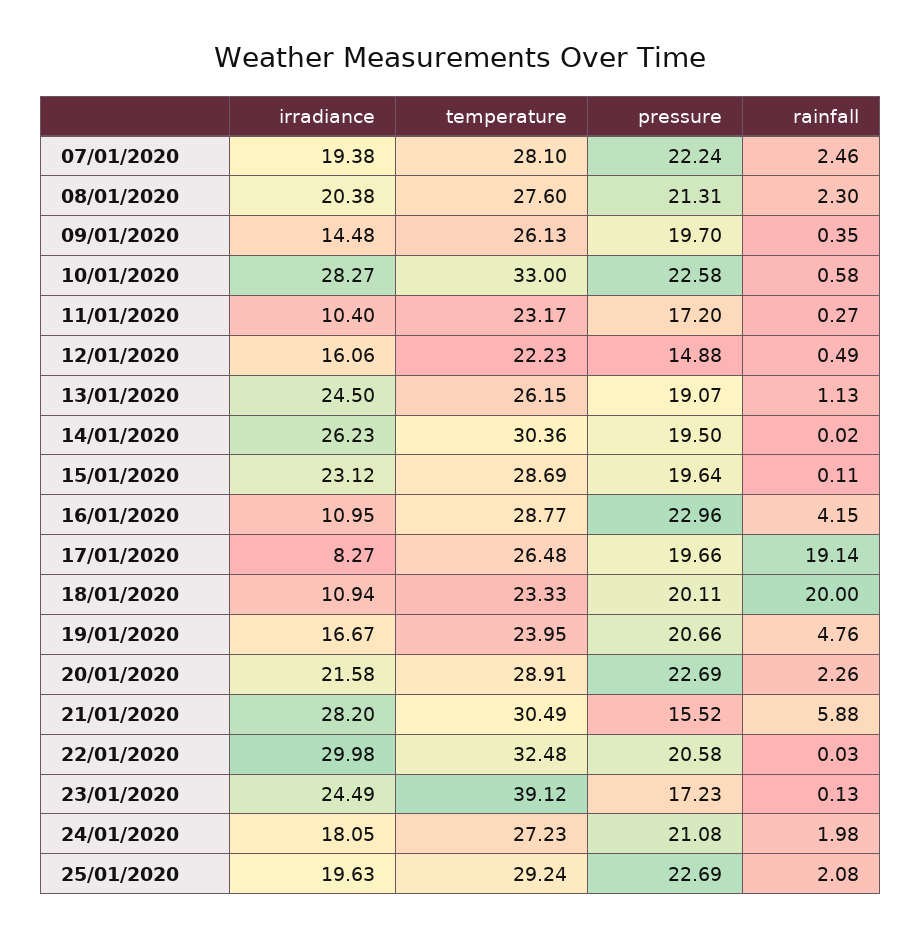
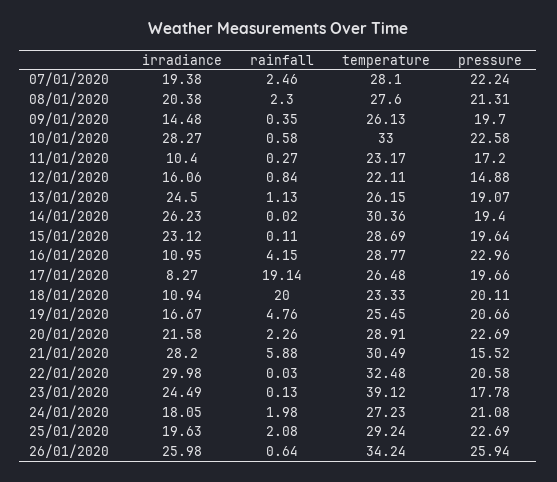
  {
    "irradiance": {
      "07/01/2020": 19.38,
      "08/01/2020": 20.38,
      "09/01/2020": 14.48,
      "10/01/2020": 28.27,
      "11/01/2020": 10.4,
      "12/01/2020": 16.06,
      "13/01/2020": 24.5,
      "14/01/2020": 26.23,
      "15/01/2020": 23.12,
      "16/01/2020": 10.95,
      "17/01/2020": 8.27,
      "18/01/2020": 10.94,
      "19/01/2020": 16.67,
      "20/01/2020": 21.58,
      "21/01/2020": 28.2,
      "22/01/2020": 29.98,
      "23/01/2020": 24.49,
      "24/01/2020": 18.05,
-     "25/01/2020": 19.63
+     "25/01/2020": 19.63,
+     "26/01/2020": 25.98
    },
    "temperature": {
      "07/01/2020": 28.1,
      "08/01/2020": 27.6,
      "09/01/2020": 26.13,
      "10/01/2020": 33,
      "11/01/2020": 23.17,
-     "12/01/2020": 22.23,
+     "12/01/2020": 22.11,
      "13/01/2020": 26.15,
      "14/01/2020": 30.36,
      "15/01/2020": 28.69,
      "16/01/2020": 28.77,
      "17/01/2020": 26.48,
      "18/01/2020": 23.33,
-     "19/01/2020": 23.95,
+     "19/01/2020": 25.45,
      "20/01/2020": 28.91,
      "21/01/2020": 30.49,
      "22/01/2020": 32.48,
      "23/01/2020": 39.12,
      "24/01/2020": 27.23,
-     "25/01/2020": 29.24
+     "25/01/2020": 29.24,
+     "26/01/2020": 34.24
    },
    "pressure": {
      "07/01/2020": 22.24,
      "08/01/2020": 21.31,
      "09/01/2020": 19.7,
      "10/01/2020": 22.58,
      "11/01/2020": 17.2,
      "12/01/2020": 14.88,
      "13/01/2020": 19.07,
-     "14/01/2020": 19.5,
+     "14/01/2020": 19.4,
      "15/01/2020": 19.64,
      "16/01/2020": 22.96,
      "17/01/2020": 19.66,
      "18/01/2020": 20.11,
      "19/01/2020": 20.66,
      "20/01/2020": 22.69,
      "21/01/2020": 15.52,
      "22/01/2020": 20.58,
-     "23/01/2020": 17.23,
+     "23/01/2020": 17.78,
      "24/01/2020": 21.08,
-     "25/01/2020": 22.69
+     "25/01/2020": 22.69,
+     "26/01/2020": 25.94
    },
    "rainfall": {
      "07/01/2020": 2.46,
      "08/01/2020": 2.3,
      "09/01/2020": 0.35,
      "10/01/2020": 0.58,
      "11/01/2020": 0.27,
-     "12/01/2020": 0.49,
+     "12/01/2020": 0.84,
      "13/01/2020": 1.13,
      "14/01/2020": 0.02,
      "15/01/2020": 0.11,
      "16/01/2020": 4.15,
      "17/01/2020": 19.14,
      "18/01/2020": 20,
      "19/01/2020": 4.76,
      "20/01/2020": 2.26,
      "21/01/2020": 5.88,
      "22/01/2020": 0.03,
      "23/01/2020": 0.13,
      "24/01/2020": 1.98,
-     "25/01/2020": 2.08
+     "25/01/2020": 2.08,
+     "26/01/2020": 0.64
    }
  }

